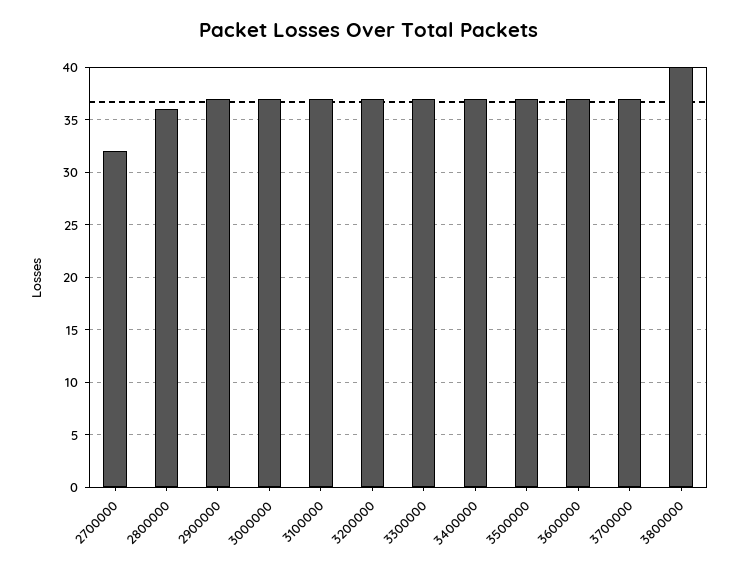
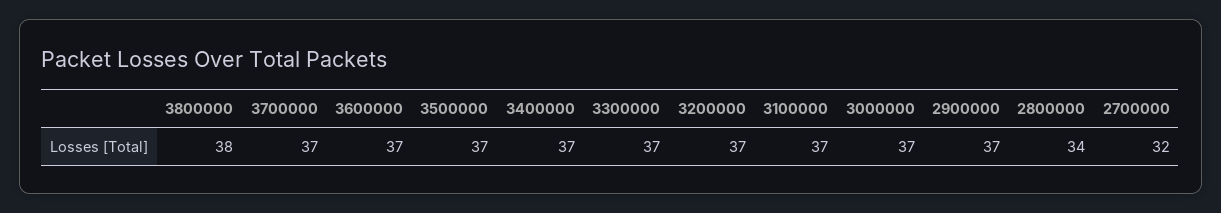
  {
    "2700000": 32,
-   "2800000": 36,
+   "2800000": 34,
    "2900000": 37,
    "3000000": 37,
    "3100000": 37,
    "3200000": 37,
    "3300000": 37,
    "3400000": 37,
    "3500000": 37,
    "3600000": 37,
    "3700000": 37,
-   "3800000": 40
+   "3800000": 38
  }

